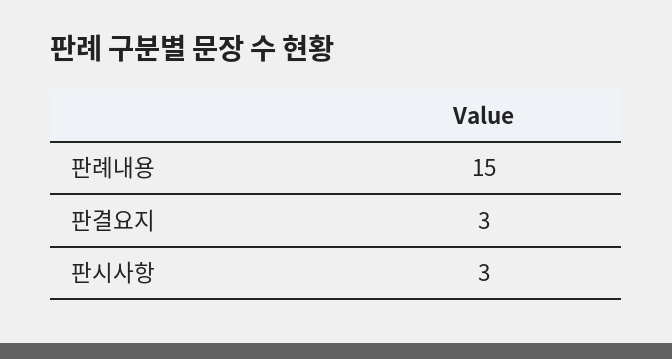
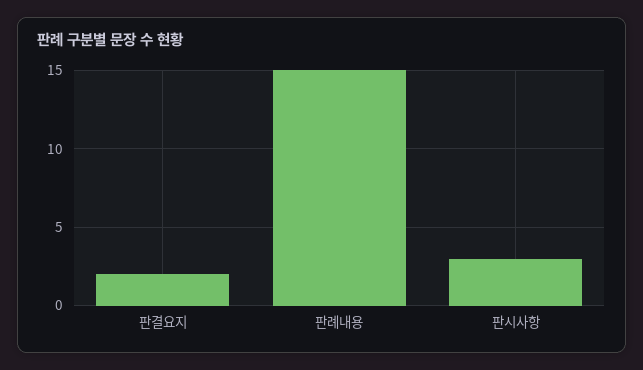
  {
    "판례내용": 15,
-   "판결요지": 3,
+   "판결요지": 2,
    "판시사항": 3
  }

